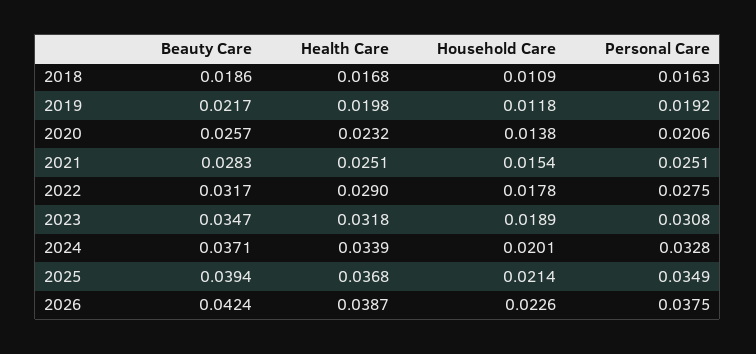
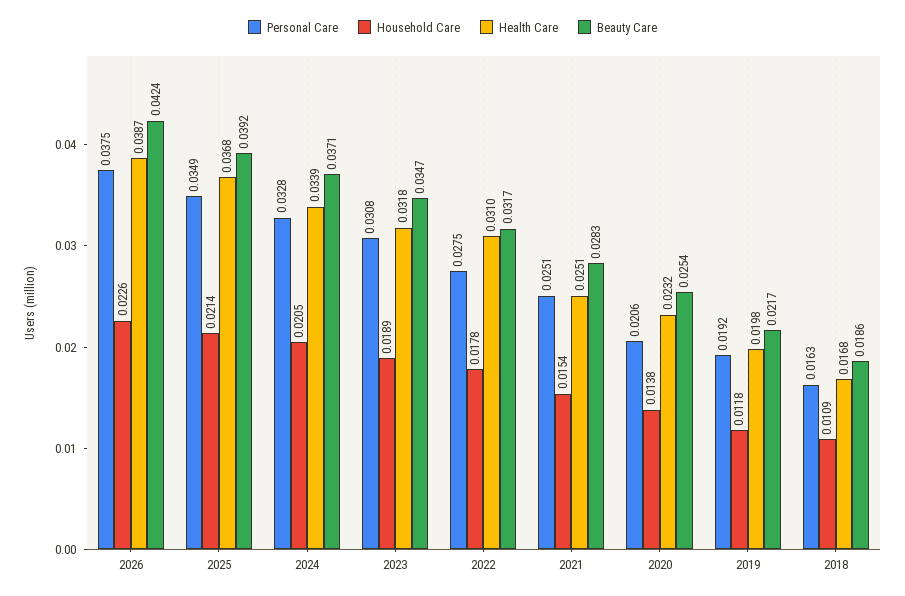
  {
    "Beauty Care": {
      "2018": 0.0186,
      "2019": 0.0217,
-     "2020": 0.0257,
+     "2020": 0.0254,
      "2021": 0.0283,
      "2022": 0.0317,
      "2023": 0.0347,
      "2024": 0.0371,
-     "2025": 0.0394,
+     "2025": 0.0392,
      "2026": 0.0424
    },
    "Health Care": {
      "2018": 0.0168,
      "2019": 0.0198,
      "2020": 0.0232,
      "2021": 0.0251,
-     "2022": 0.029,
+     "2022": 0.031,
      "2023": 0.0318,
      "2024": 0.0339,
      "2025": 0.0368,
      "2026": 0.0387
    },
    "Household Care": {
      "2018": 0.0109,
      "2019": 0.0118,
      "2020": 0.0138,
      "2021": 0.0154,
      "2022": 0.0178,
      "2023": 0.0189,
-     "2024": 0.0201,
+     "2024": 0.0205,
      "2025": 0.0214,
      "2026": 0.0226
    },
    "Personal Care": {
      "2018": 0.0163,
      "2019": 0.0192,
      "2020": 0.0206,
      "2021": 0.0251,
      "2022": 0.0275,
      "2023": 0.0308,
      "2024": 0.0328,
      "2025": 0.0349,
      "2026": 0.0375
    }
  }

